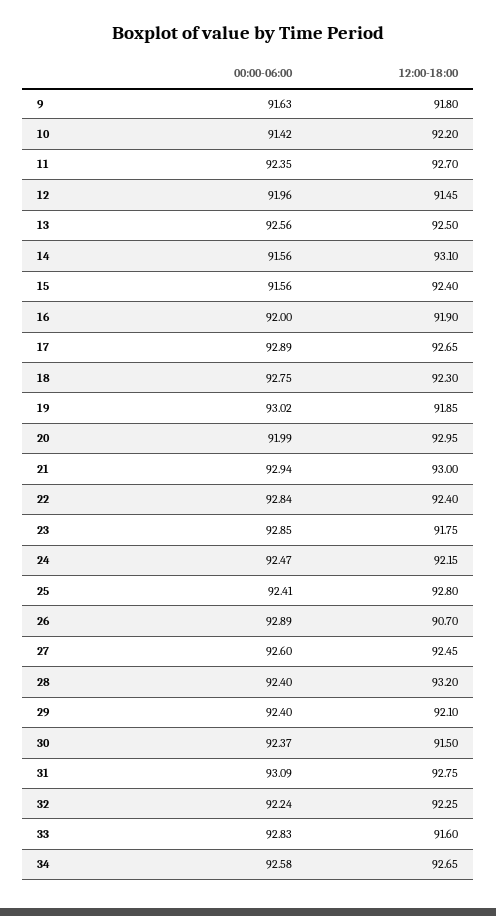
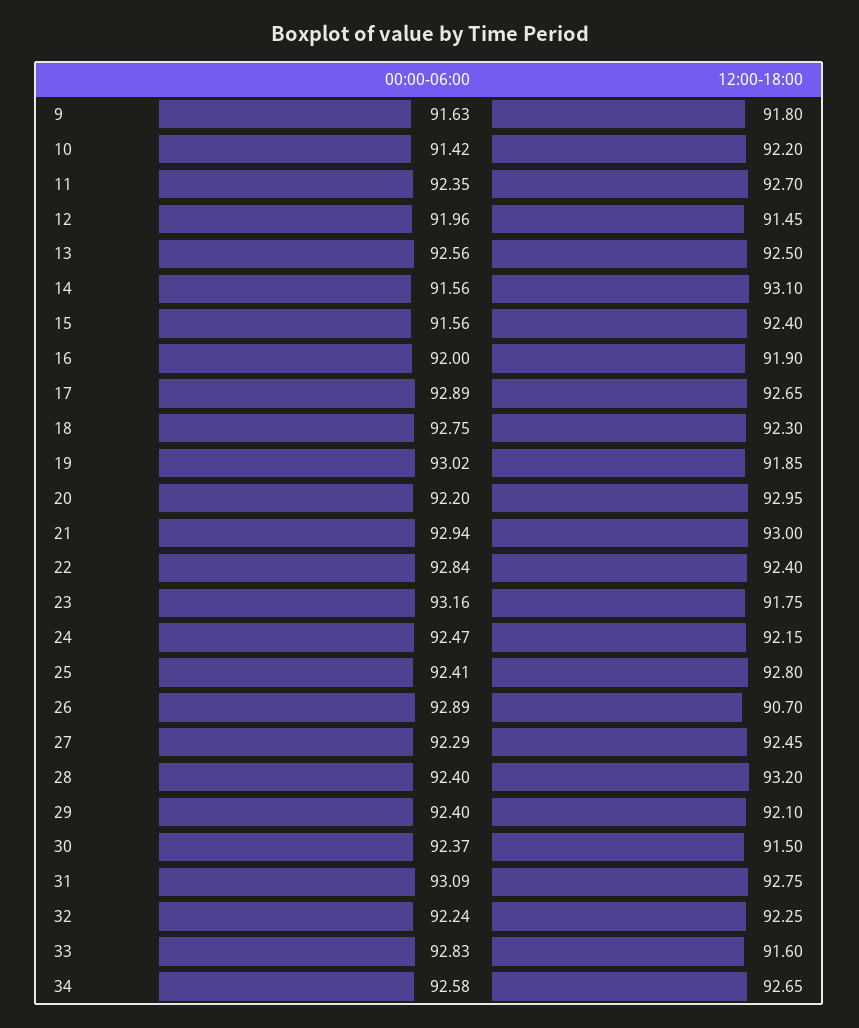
  {
    "00:00-06:00": {
      "9": 91.63,
      "10": 91.42,
      "11": 92.35,
      "12": 91.96,
      "13": 92.56,
      "14": 91.56,
      "15": 91.56,
      "16": 92,
      "17": 92.89,
      "18": 92.75,
      "19": 93.02,
-     "20": 91.99,
+     "20": 92.2,
      "21": 92.94,
      "22": 92.84,
-     "23": 92.85,
+     "23": 93.16,
      "24": 92.47,
      "25": 92.41,
      "26": 92.89,
-     "27": 92.6,
+     "27": 92.29,
      "28": 92.4,
      "29": 92.4,
      "30": 92.37,
      "31": 93.09,
      "32": 92.24,
      "33": 92.83,
      "34": 92.58
    },
    "12:00-18:00": {
      "9": 91.8,
      "10": 92.2,
      "11": 92.7,
      "12": 91.45,
      "13": 92.5,
      "14": 93.1,
      "15": 92.4,
      "16": 91.9,
      "17": 92.65,
      "18": 92.3,
      "19": 91.85,
      "20": 92.95,
      "21": 93,
      "22": 92.4,
      "23": 91.75,
      "24": 92.15,
      "25": 92.8,
      "26": 90.7,
      "27": 92.45,
      "28": 93.2,
      "29": 92.1,
      "30": 91.5,
      "31": 92.75,
      "32": 92.25,
      "33": 91.6,
      "34": 92.65
    }
  }

